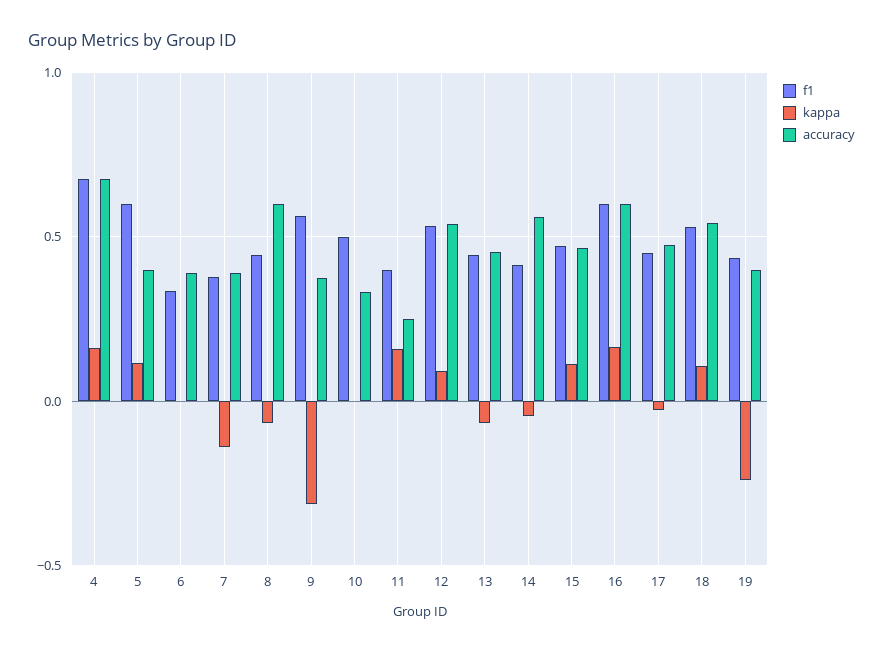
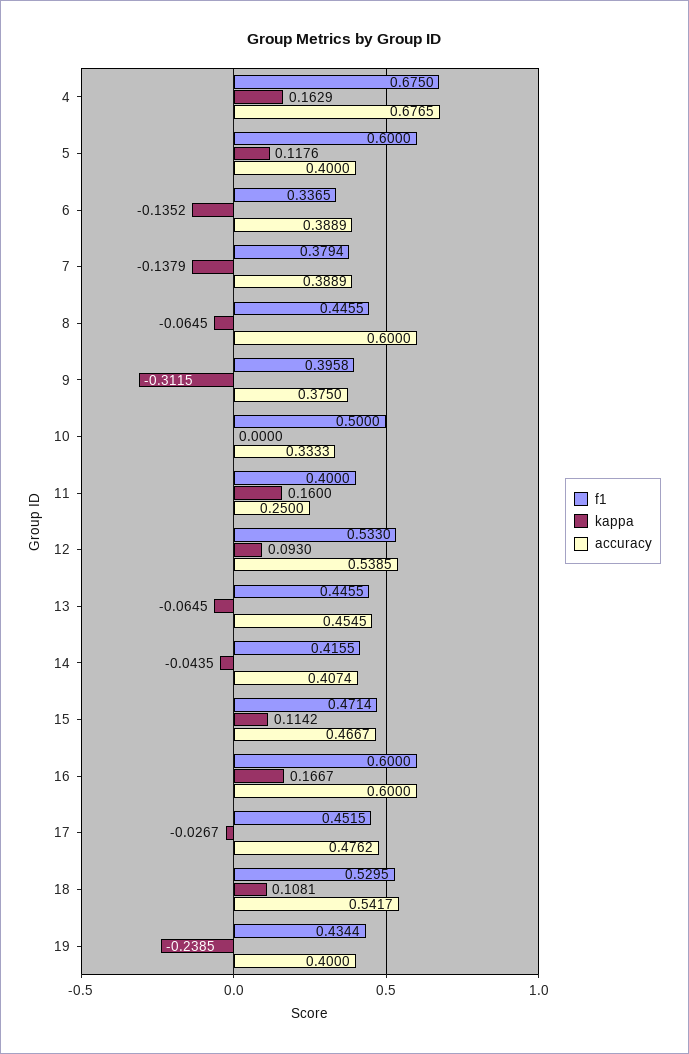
  {
    "f1": {
      "4": 0.675,
      "5": 0.6,
      "6": 0.3365,
      "7": 0.3794,
      "8": 0.4455,
-     "9": 0.55,
+     "9": 0.3958,
      "10": 0.5,
      "11": 0.4,
      "12": 0.533,
      "13": 0.4455,
      "14": 0.4155,
      "15": 0.4714,
      "16": 0.6,
      "17": 0.4515,
      "18": 0.5295,
      "19": 0.4344
    },
    "kappa": {
      "4": 0.1629,
      "5": 0.1176,
-     "6": 0,
+     "6": -0.1352,
      "7": -0.1379,
      "8": -0.0645,
      "9": -0.3115,
      "10": 0,
      "11": 0.16,
      "12": 0.093,
      "13": -0.0645,
      "14": -0.0435,
      "15": 0.1142,
      "16": 0.1667,
      "17": -0.0267,
      "18": 0.1081,
      "19": -0.2385
    },
    "accuracy": {
      "4": 0.6765,
      "5": 0.4,
      "6": 0.3889,
      "7": 0.3889,
      "8": 0.6,
      "9": 0.375,
      "10": 0.3333,
      "11": 0.25,
      "12": 0.5385,
      "13": 0.4545,
-     "14": 0.55,
+     "14": 0.4074,
      "15": 0.4667,
      "16": 0.6,
      "17": 0.4762,
      "18": 0.5417,
      "19": 0.4
    }
  }

